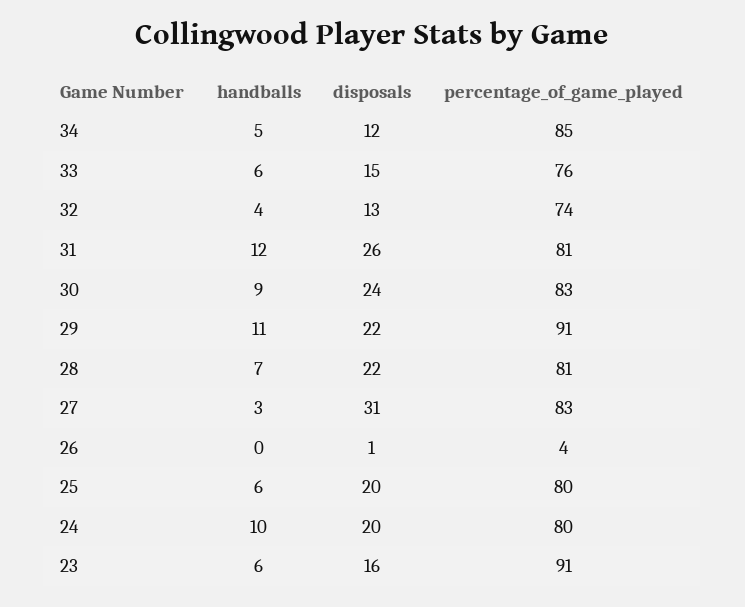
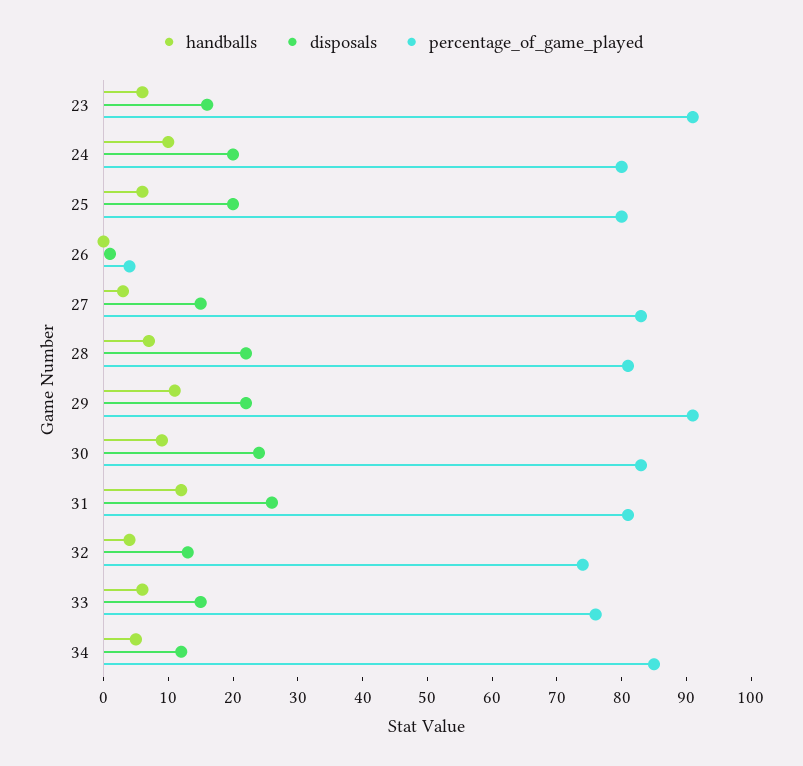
  {
    "handballs": {
      "34": 5,
      "33": 6,
      "32": 4,
      "31": 12,
      "30": 9,
      "29": 11,
      "28": 7,
      "27": 3,
      "26": 0,
      "25": 6,
      "24": 10,
      "23": 6
    },
    "disposals": {
      "34": 12,
      "33": 15,
      "32": 13,
      "31": 26,
      "30": 24,
      "29": 22,
      "28": 22,
-     "27": 31,
+     "27": 15,
      "26": 1,
      "25": 20,
      "24": 20,
      "23": 16
    },
    "percentage_of_game_played": {
      "34": 85,
      "33": 76,
      "32": 74,
      "31": 81,
      "30": 83,
      "29": 91,
      "28": 81,
      "27": 83,
      "26": 4,
      "25": 80,
      "24": 80,
      "23": 91
    }
  }

